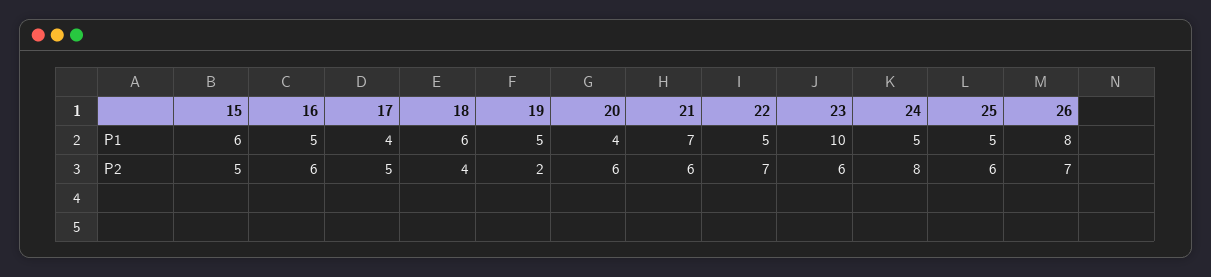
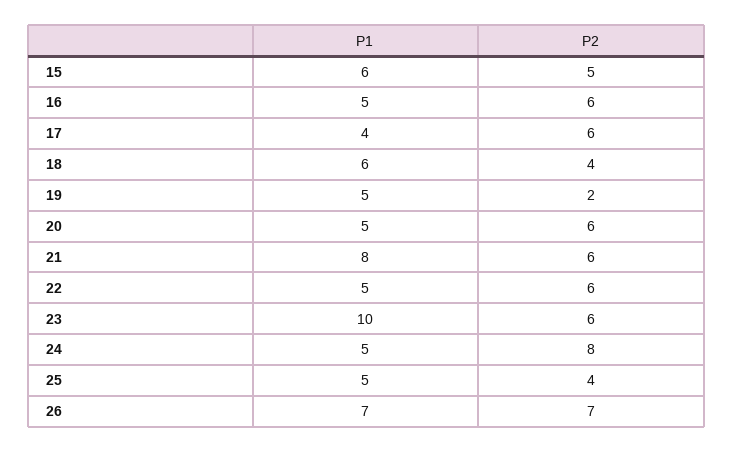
  {
    "15": {
      "P1": 6,
      "P2": 5
    },
    "16": {
      "P1": 5,
      "P2": 6
    },
    "17": {
      "P1": 4,
-     "P2": 5
+     "P2": 6
    },
    "18": {
      "P1": 6,
      "P2": 4
    },
    "19": {
      "P1": 5,
      "P2": 2
    },
    "20": {
-     "P1": 4,
+     "P1": 5,
      "P2": 6
    },
    "21": {
-     "P1": 7,
+     "P1": 8,
      "P2": 6
    },
    "22": {
      "P1": 5,
-     "P2": 7
+     "P2": 6
    },
    "23": {
      "P1": 10,
      "P2": 6
    },
    "24": {
      "P1": 5,
      "P2": 8
    },
    "25": {
      "P1": 5,
-     "P2": 6
+     "P2": 4
    },
    "26": {
-     "P1": 8,
+     "P1": 7,
      "P2": 7
    }
  }

